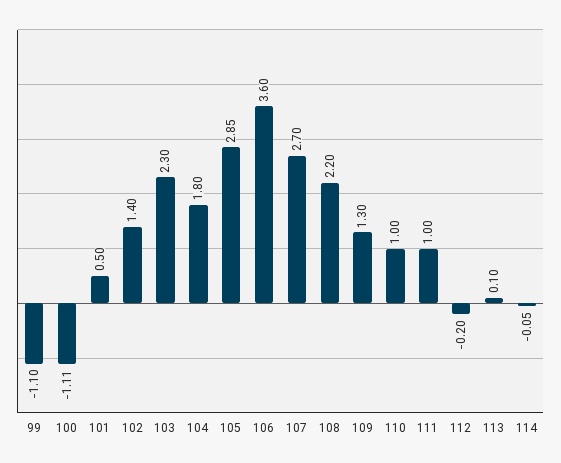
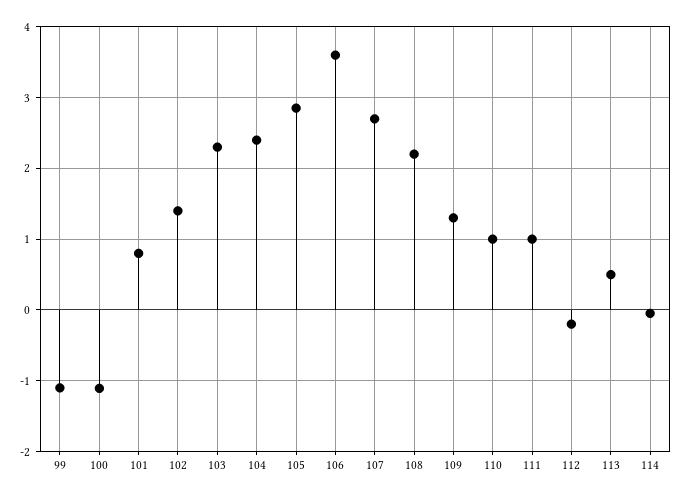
  {
    "99": -1.1,
    "100": -1.11,
-   "101": 0.5,
+   "101": 0.8,
    "102": 1.4,
    "103": 2.3,
-   "104": 1.8,
+   "104": 2.4,
    "105": 2.85,
    "106": 3.6,
    "107": 2.7,
    "108": 2.2,
    "109": 1.3,
    "110": 1,
    "111": 1,
    "112": -0.2,
-   "113": 0.1,
+   "113": 0.5,
    "114": -0.05
  }

